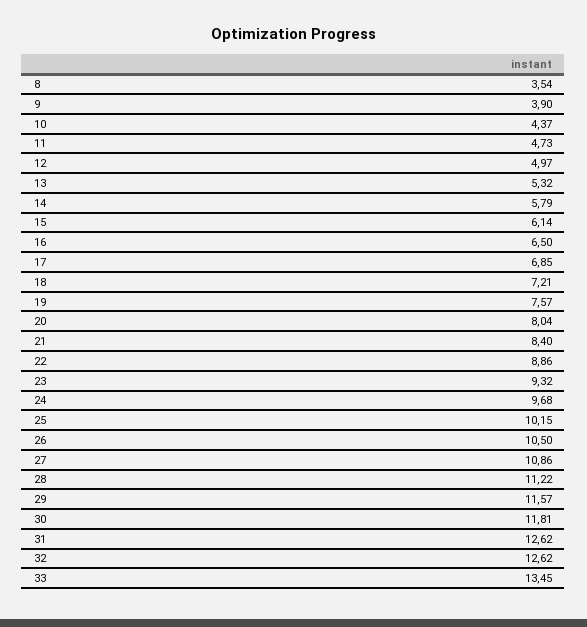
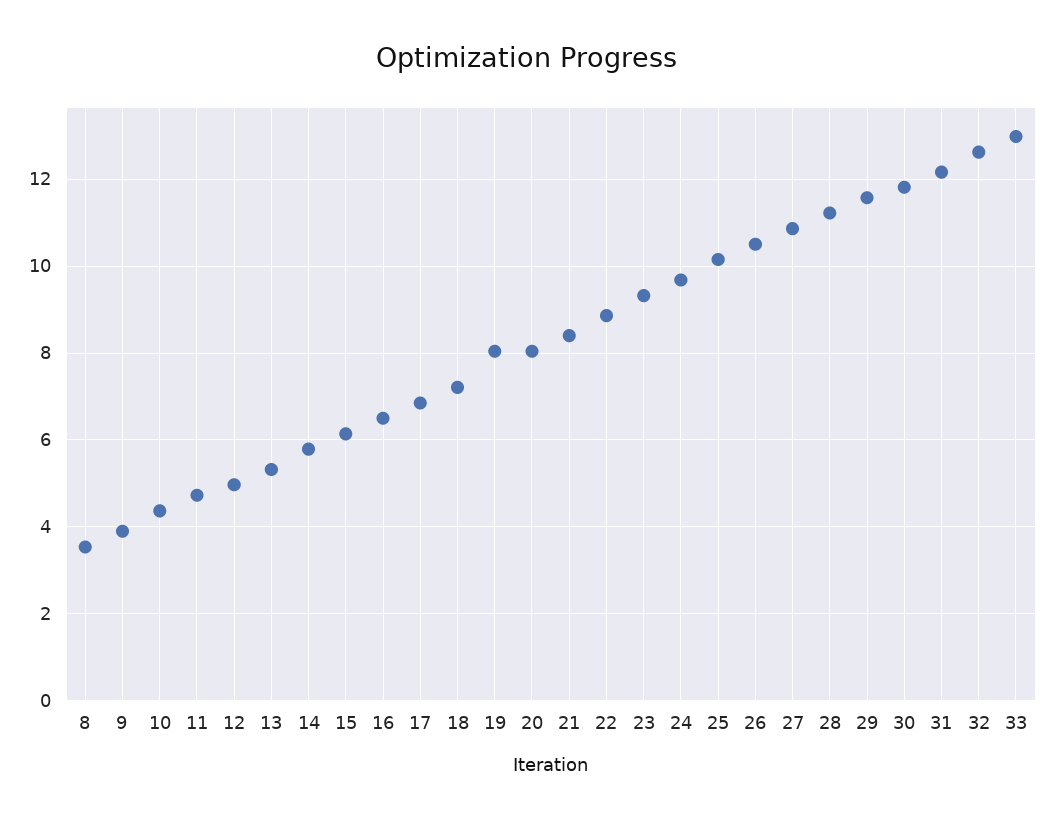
  {
    "8": 3.54,
    "9": 3.9,
    "10": 4.37,
    "11": 4.73,
    "12": 4.97,
    "13": 5.32,
    "14": 5.79,
    "15": 6.14,
    "16": 6.5,
    "17": 6.85,
    "18": 7.21,
-   "19": 7.57,
+   "19": 8,
    "20": 8.04,
    "21": 8.4,
    "22": 8.86,
    "23": 9.32,
    "24": 9.68,
    "25": 10.15,
    "26": 10.5,
    "27": 10.86,
    "28": 11.22,
    "29": 11.57,
    "30": 11.81,
-   "31": 12.62,
+   "31": 12.2,
    "32": 12.62,
-   "33": 13.45
+   "33": 13
  }

